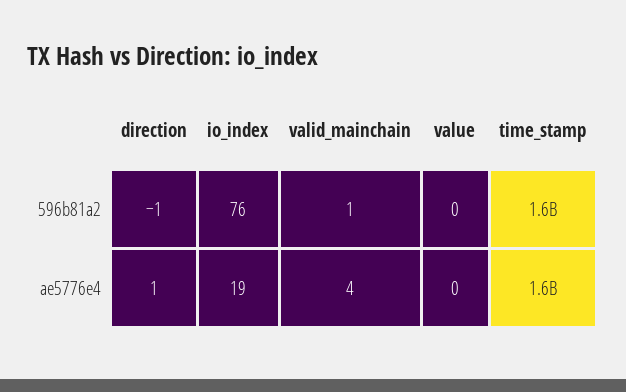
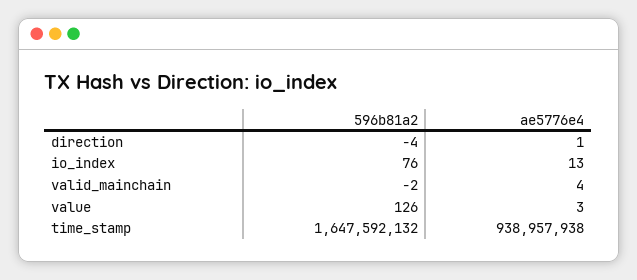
  {
    "direction": {
-     "596b81a2": -1,
+     "596b81a2": -4,
      "ae5776e4": 1
    },
    "io_index": {
      "596b81a2": 76,
-     "ae5776e4": 19
+     "ae5776e4": 13
    },
    "valid_mainchain": {
-     "596b81a2": 1,
+     "596b81a2": -2,
      "ae5776e4": 4
    },
    "value": {
-     "596b81a2": 0,
+     "596b81a2": 126,
-     "ae5776e4": 0
+     "ae5776e4": 3
    },
    "time_stamp": {
      "596b81a2": 1647592132,
-     "ae5776e4": 1600000000
+     "ae5776e4": 938957938
    }
  }

